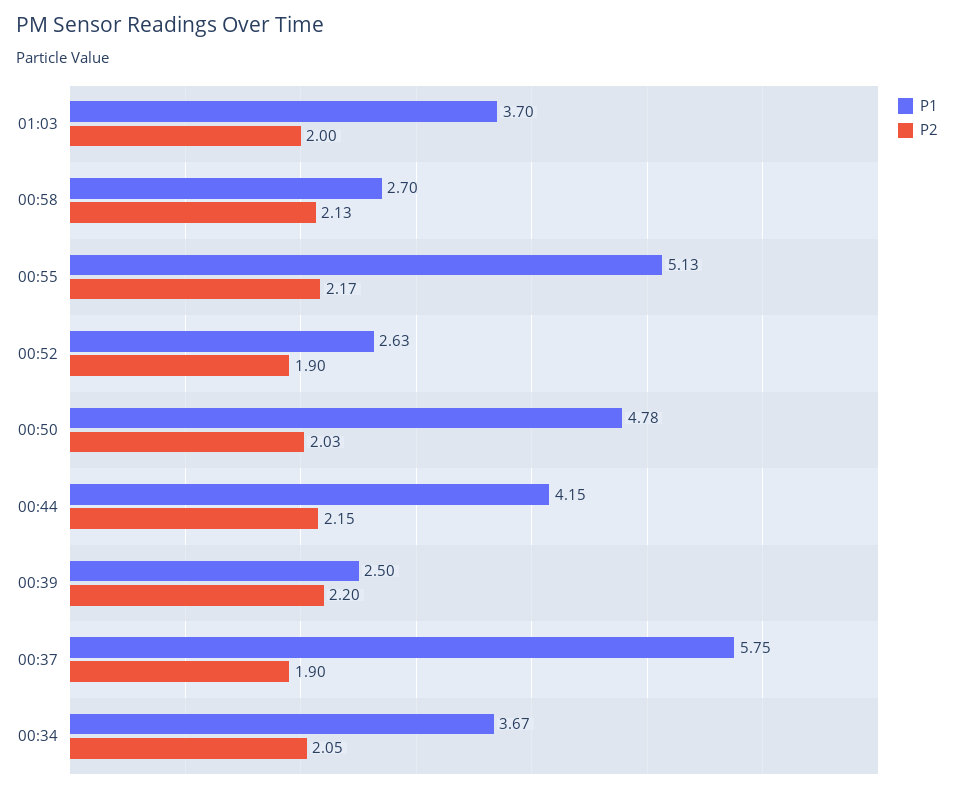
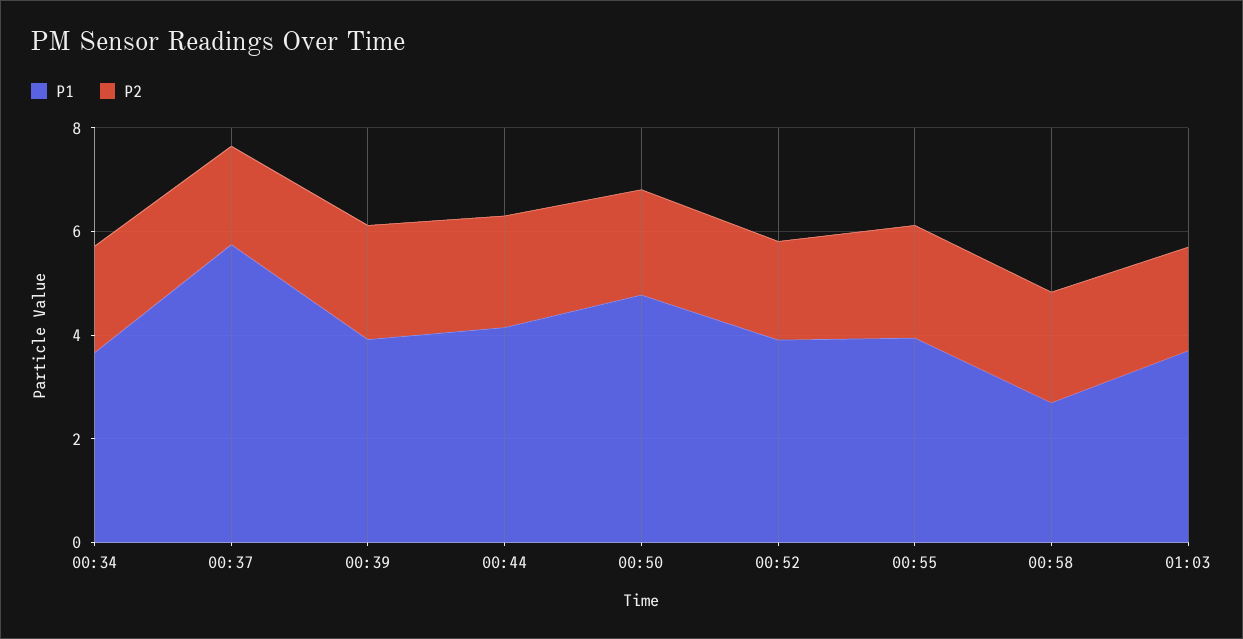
  {
    "P1": {
      "01:03": 3.7,
      "00:58": 2.7,
-     "00:55": 5.13,
+     "00:55": 4,
-     "00:52": 2.63,
+     "00:52": 4,
      "00:50": 4.78,
      "00:44": 4.15,
-     "00:39": 2.5,
+     "00:39": 4,
      "00:37": 5.75,
      "00:34": 3.67
    },
    "P2": {
      "01:03": 2,
      "00:58": 2.13,
      "00:55": 2.17,
      "00:52": 1.9,
      "00:50": 2.03,
      "00:44": 2.15,
      "00:39": 2.2,
      "00:37": 1.9,
      "00:34": 2.05
    }
  }

